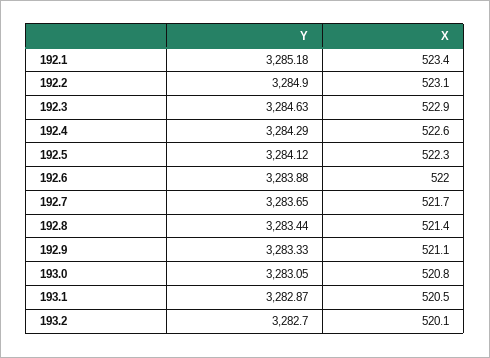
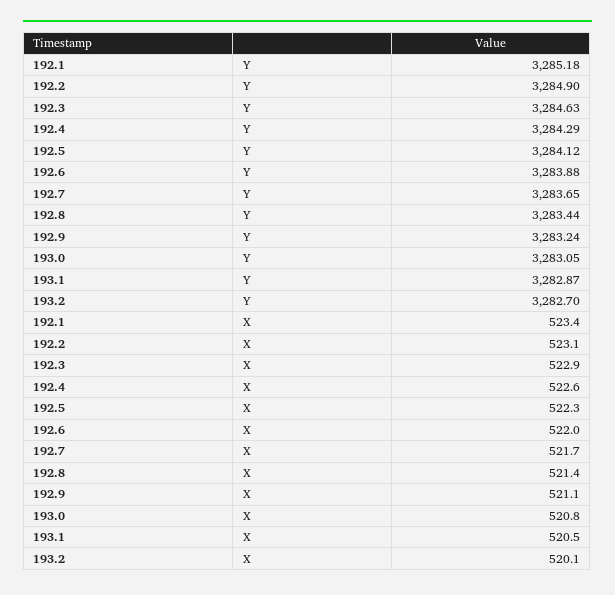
  {
    "Y": {
      "192.1": 3285.18,
      "192.2": 3284.9,
      "192.3": 3284.63,
      "192.4": 3284.29,
      "192.5": 3284.12,
      "192.6": 3283.88,
      "192.7": 3283.65,
      "192.8": 3283.44,
-     "192.9": 3283.33,
+     "192.9": 3283.24,
      "193.0": 3283.05,
      "193.1": 3282.87,
      "193.2": 3282.7
    },
    "X": {
      "192.1": 523.4,
      "192.2": 523.1,
      "192.3": 522.9,
      "192.4": 522.6,
      "192.5": 522.3,
      "192.6": 522,
      "192.7": 521.7,
      "192.8": 521.4,
      "192.9": 521.1,
      "193.0": 520.8,
      "193.1": 520.5,
      "193.2": 520.1
    }
  }

